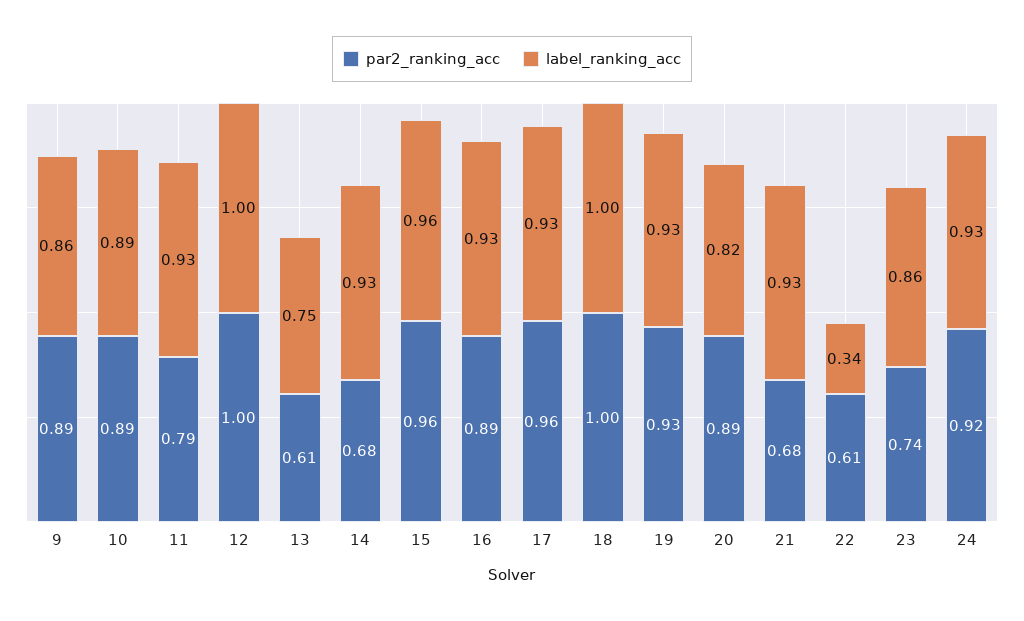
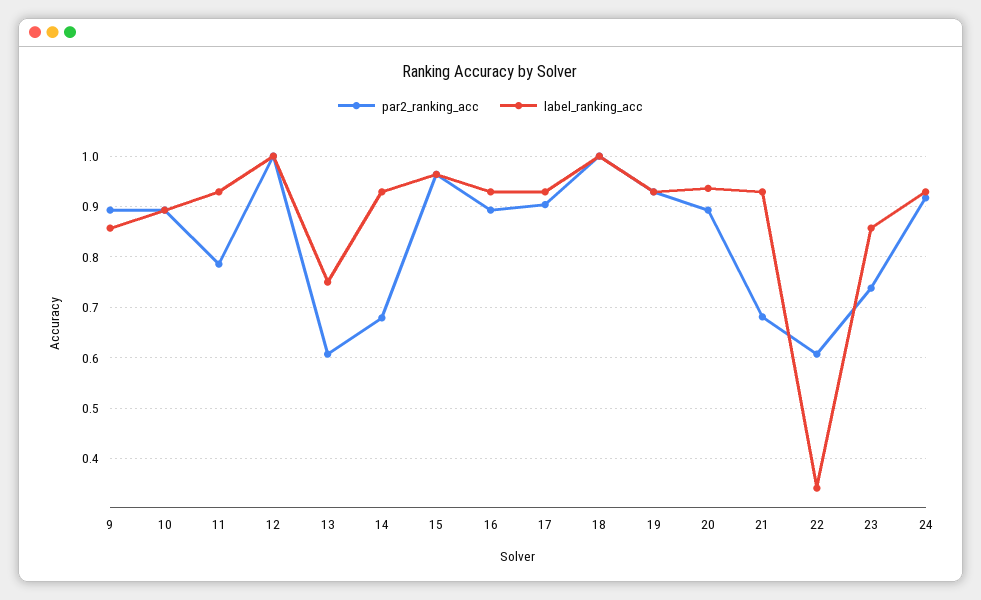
  {
    "par2_ranking_acc": {
      "9": 0.89,
      "10": 0.89,
      "11": 0.79,
      "12": 1,
      "13": 0.61,
      "14": 0.68,
      "15": 0.96,
      "16": 0.89,
-     "17": 0.96,
+     "17": 0.9,
      "18": 1,
      "19": 0.93,
      "20": 0.89,
      "21": 0.68,
      "22": 0.61,
      "23": 0.74,
      "24": 0.92
    },
    "label_ranking_acc": {
      "9": 0.86,
      "10": 0.89,
      "11": 0.93,
      "12": 1,
      "13": 0.75,
      "14": 0.93,
      "15": 0.96,
      "16": 0.93,
      "17": 0.93,
      "18": 1,
      "19": 0.93,
-     "20": 0.82,
+     "20": 0.94,
      "21": 0.93,
      "22": 0.34,
      "23": 0.86,
      "24": 0.93
    }
  }

